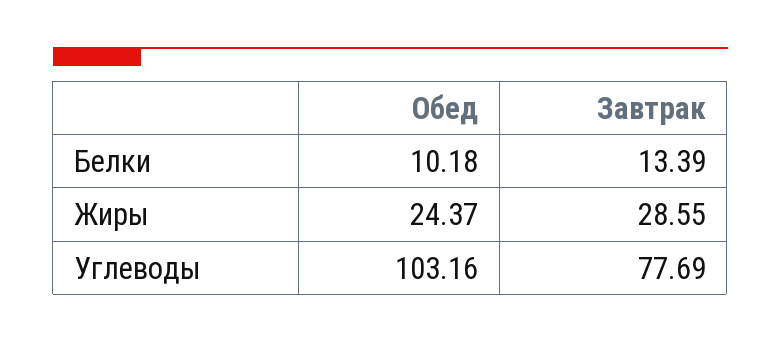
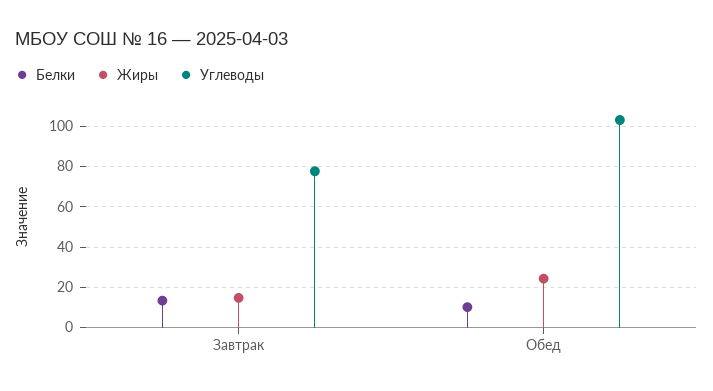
  {
    "Белки": {
      "Обед": 10.18,
      "Завтрак": 13.39
    },
    "Жиры": {
      "Обед": 24.37,
-     "Завтрак": 28.55
+     "Завтрак": 15
    },
    "Углеводы": {
      "Обед": 103.16,
      "Завтрак": 77.69
    }
  }

